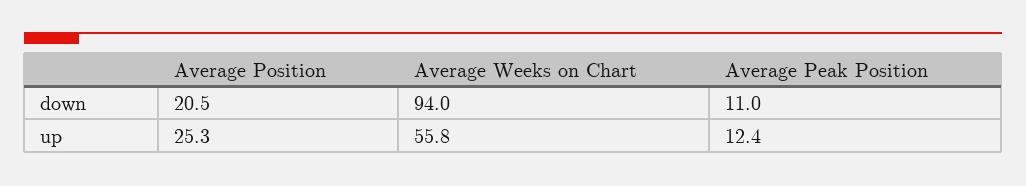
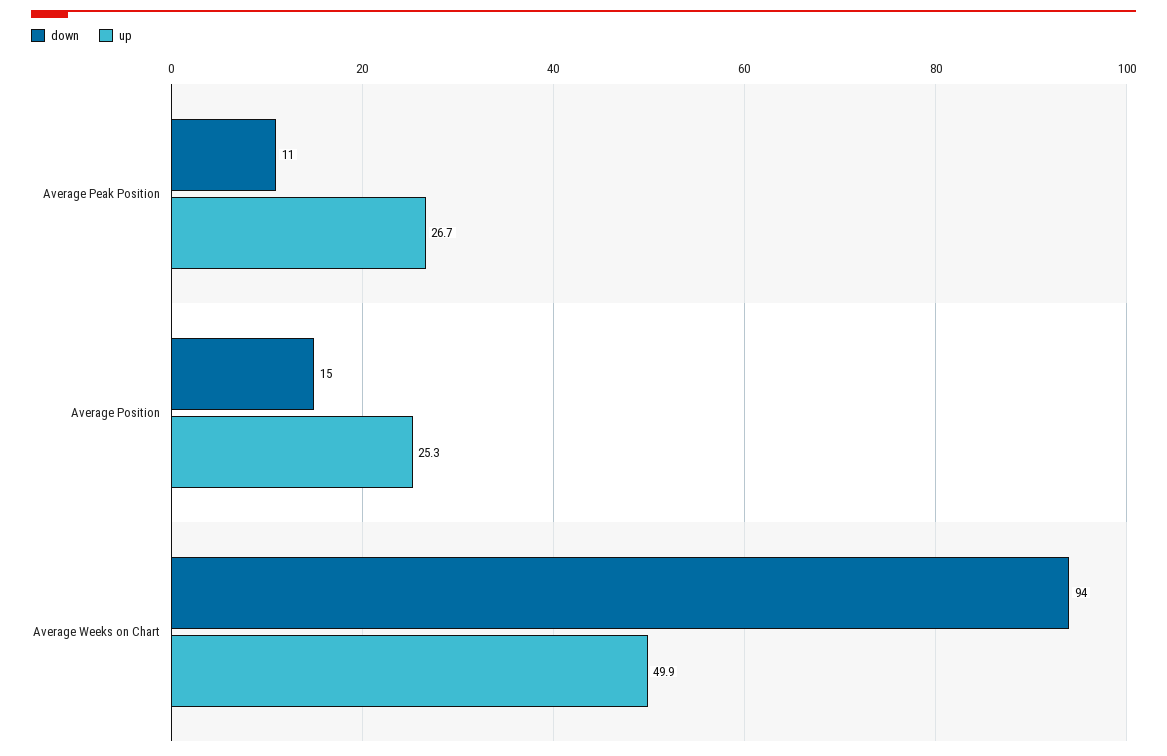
  {
    "down": {
-     "Average Position": 20.5,
+     "Average Position": 15,
      "Average Weeks on Chart": 94,
      "Average Peak Position": 11
    },
    "up": {
      "Average Position": 25.3,
-     "Average Weeks on Chart": 55.8,
+     "Average Weeks on Chart": 49.9,
-     "Average Peak Position": 12.4
+     "Average Peak Position": 26.7
    }
  }

